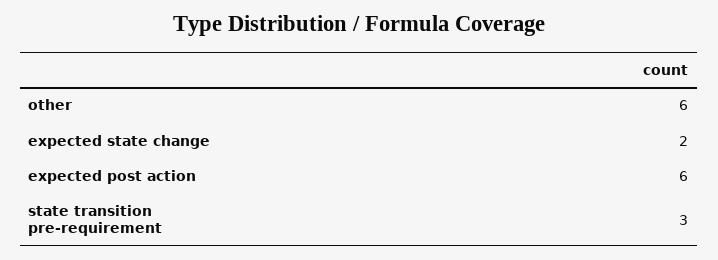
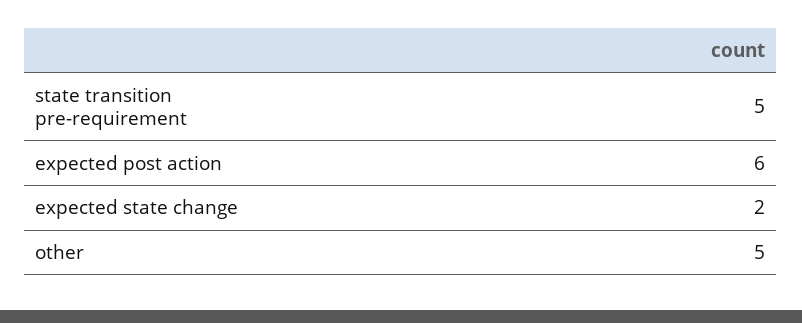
  {
-   "other": 6,
+   "other": 5,
    "expected state change": 2,
    "expected post action": 6,
-   "state transition pre-requirement": 3
+   "state transition pre-requirement": 5
  }

